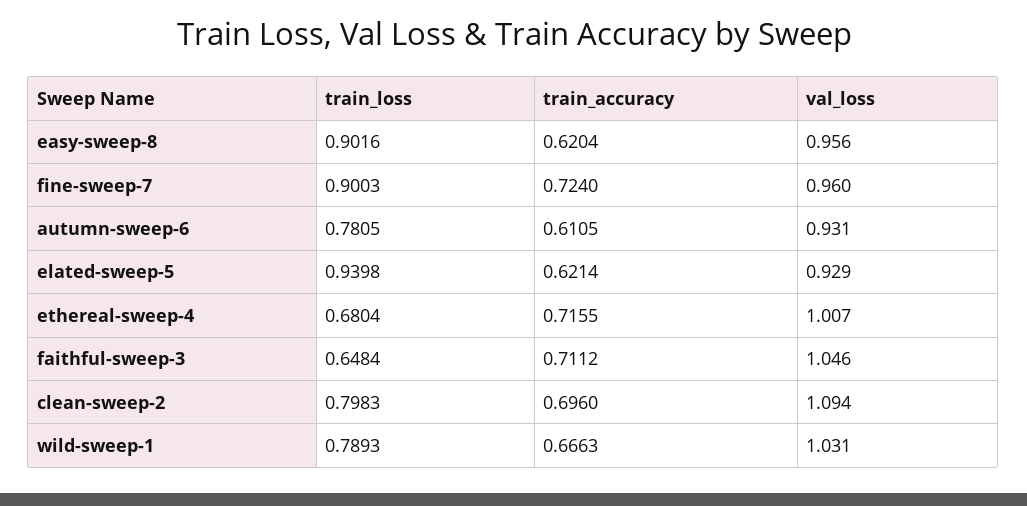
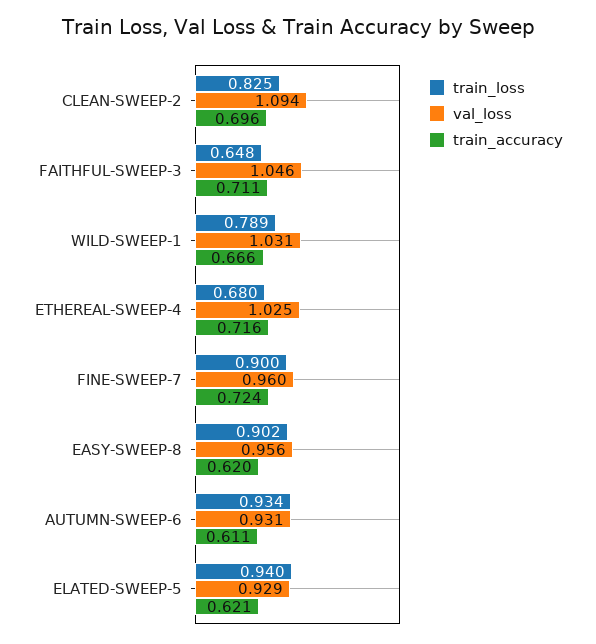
  {
    "train_loss": {
      "easy-sweep-8": 0.9016,
      "fine-sweep-7": 0.9003,
-     "autumn-sweep-6": 0.7805,
+     "autumn-sweep-6": 0.934,
      "elated-sweep-5": 0.9398,
      "ethereal-sweep-4": 0.6804,
      "faithful-sweep-3": 0.6484,
-     "clean-sweep-2": 0.7983,
+     "clean-sweep-2": 0.825,
      "wild-sweep-1": 0.7893
    },
    "train_accuracy": {
      "easy-sweep-8": 0.6204,
      "fine-sweep-7": 0.724,
      "autumn-sweep-6": 0.6105,
      "elated-sweep-5": 0.6214,
      "ethereal-sweep-4": 0.7155,
      "faithful-sweep-3": 0.7112,
      "clean-sweep-2": 0.696,
      "wild-sweep-1": 0.6663
    },
    "val_loss": {
      "easy-sweep-8": 0.956,
      "fine-sweep-7": 0.96,
      "autumn-sweep-6": 0.931,
      "elated-sweep-5": 0.929,
-     "ethereal-sweep-4": 1.007,
+     "ethereal-sweep-4": 1.025,
      "faithful-sweep-3": 1.046,
      "clean-sweep-2": 1.094,
      "wild-sweep-1": 1.031
    }
  }

